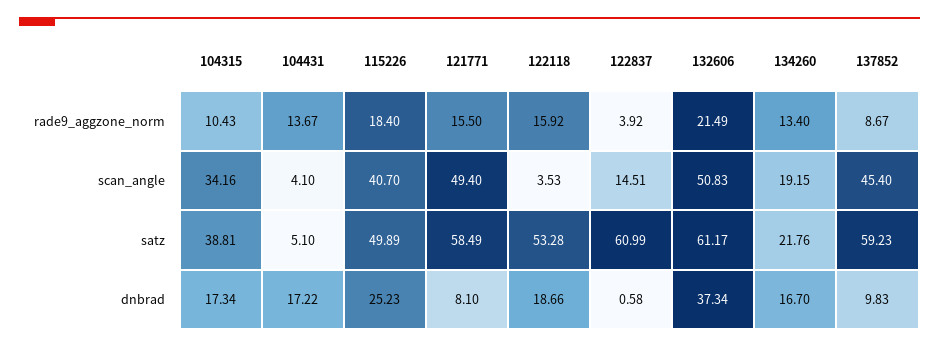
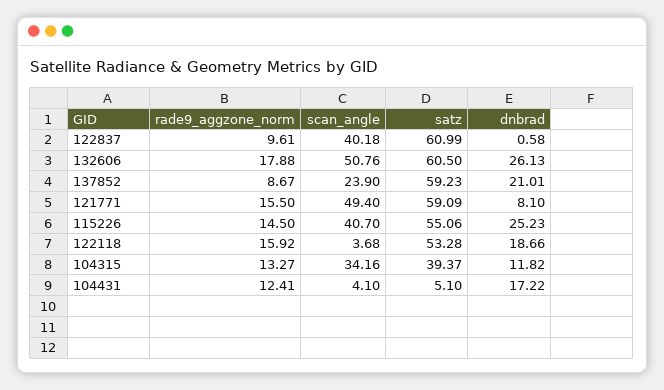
  {
    "104315": {
-     "rade9_aggzone_norm": 10.43,
+     "rade9_aggzone_norm": 13.27,
      "scan_angle": 34.16,
-     "satz": 38.81,
+     "satz": 39.37,
-     "dnbrad": 17.34
+     "dnbrad": 11.82
    },
    "104431": {
-     "rade9_aggzone_norm": 13.67,
+     "rade9_aggzone_norm": 12.41,
      "scan_angle": 4.1,
      "satz": 5.1,
      "dnbrad": 17.22
    },
    "115226": {
-     "rade9_aggzone_norm": 18.4,
+     "rade9_aggzone_norm": 14.5,
      "scan_angle": 40.7,
-     "satz": 49.89,
+     "satz": 55.06,
      "dnbrad": 25.23
    },
    "121771": {
      "rade9_aggzone_norm": 15.5,
      "scan_angle": 49.4,
-     "satz": 58.49,
+     "satz": 59.09,
      "dnbrad": 8.1
    },
    "122118": {
      "rade9_aggzone_norm": 15.92,
-     "scan_angle": 3.53,
+     "scan_angle": 3.68,
      "satz": 53.28,
      "dnbrad": 18.66
    },
    "122837": {
-     "rade9_aggzone_norm": 3.92,
+     "rade9_aggzone_norm": 9.61,
-     "scan_angle": 14.51,
+     "scan_angle": 40.18,
      "satz": 60.99,
      "dnbrad": 0.58
    },
    "132606": {
-     "rade9_aggzone_norm": 21.49,
+     "rade9_aggzone_norm": 17.88,
-     "scan_angle": 50.83,
+     "scan_angle": 50.76,
-     "satz": 61.17,
+     "satz": 60.5,
-     "dnbrad": 37.34
+     "dnbrad": 26.13
    },
-   "134260": {
-     "rade9_aggzone_norm": 13.4,
-     "scan_angle": 19.15,
-     "satz": 21.76,
-     "dnbrad": 16.7
-   },
    "137852": {
      "rade9_aggzone_norm": 8.67,
-     "scan_angle": 45.4,
+     "scan_angle": 23.9,
      "satz": 59.23,
-     "dnbrad": 9.83
+     "dnbrad": 21.01
    }
  }

